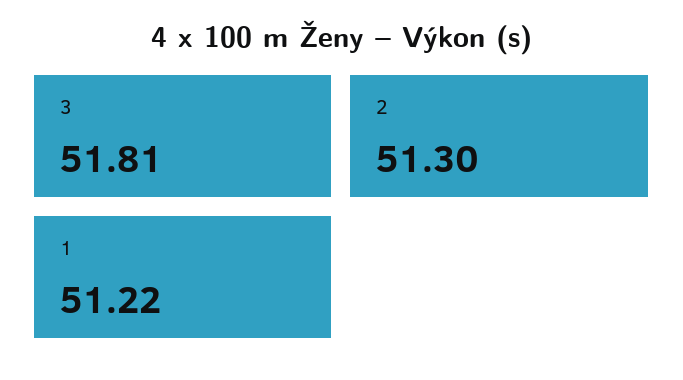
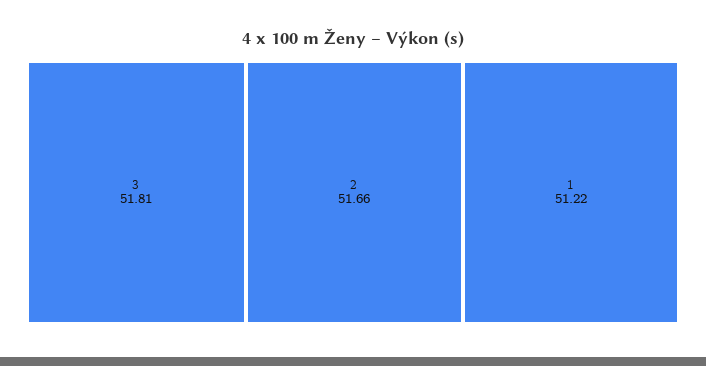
  {
    "3": 51.81,
-   "2": 51.3,
+   "2": 51.66,
    "1": 51.22
  }

